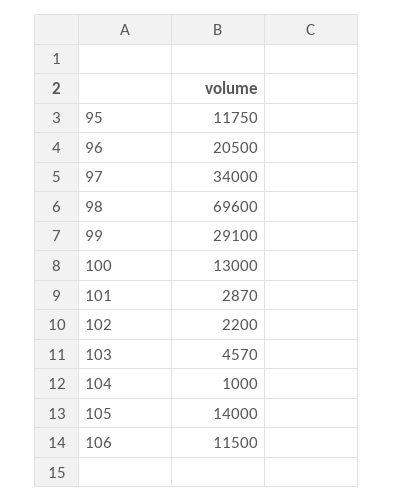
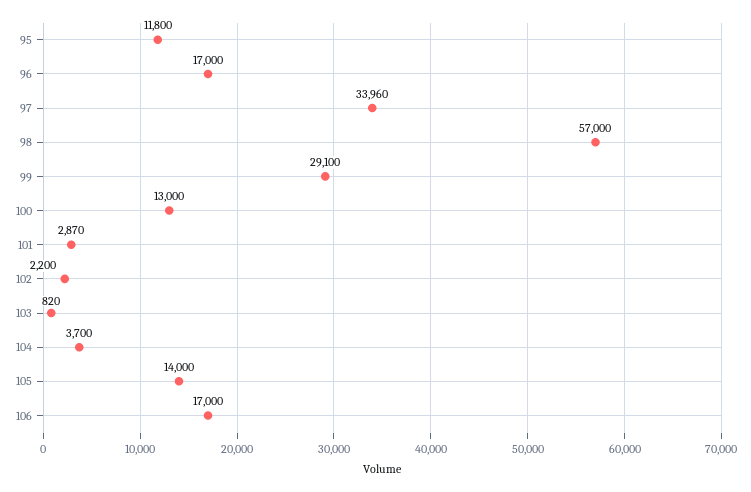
  {
-   "95": 11750,
+   "95": 11800,
-   "96": 20500,
+   "96": 17000,
-   "97": 34000,
+   "97": 33960,
-   "98": 69600,
+   "98": 57000,
    "99": 29100,
    "100": 13000,
    "101": 2870,
    "102": 2200,
-   "103": 4570,
+   "103": 820,
-   "104": 1000,
+   "104": 3700,
    "105": 14000,
-   "106": 11500
+   "106": 17000
  }

